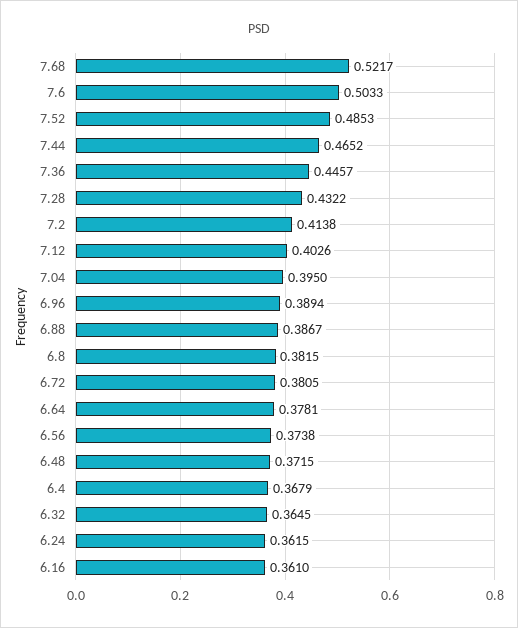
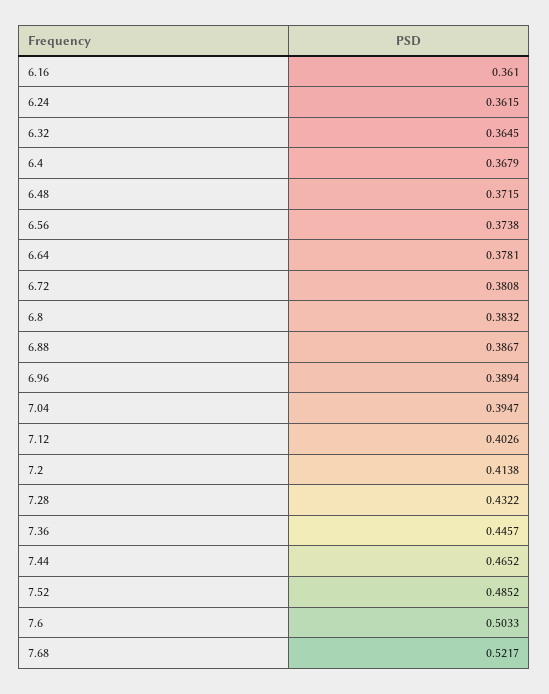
  {
    "7.68": 0.5217,
    "7.6": 0.5033,
-   "7.52": 0.4853,
+   "7.52": 0.4852,
    "7.44": 0.4652,
    "7.36": 0.4457,
    "7.28": 0.4322,
    "7.2": 0.4138,
    "7.12": 0.4026,
-   "7.04": 0.395,
+   "7.04": 0.3947,
    "6.96": 0.3894,
    "6.88": 0.3867,
-   "6.8": 0.3815,
+   "6.8": 0.3832,
-   "6.72": 0.3805,
+   "6.72": 0.3808,
    "6.64": 0.3781,
    "6.56": 0.3738,
    "6.48": 0.3715,
    "6.4": 0.3679,
    "6.32": 0.3645,
    "6.24": 0.3615,
    "6.16": 0.361
  }

